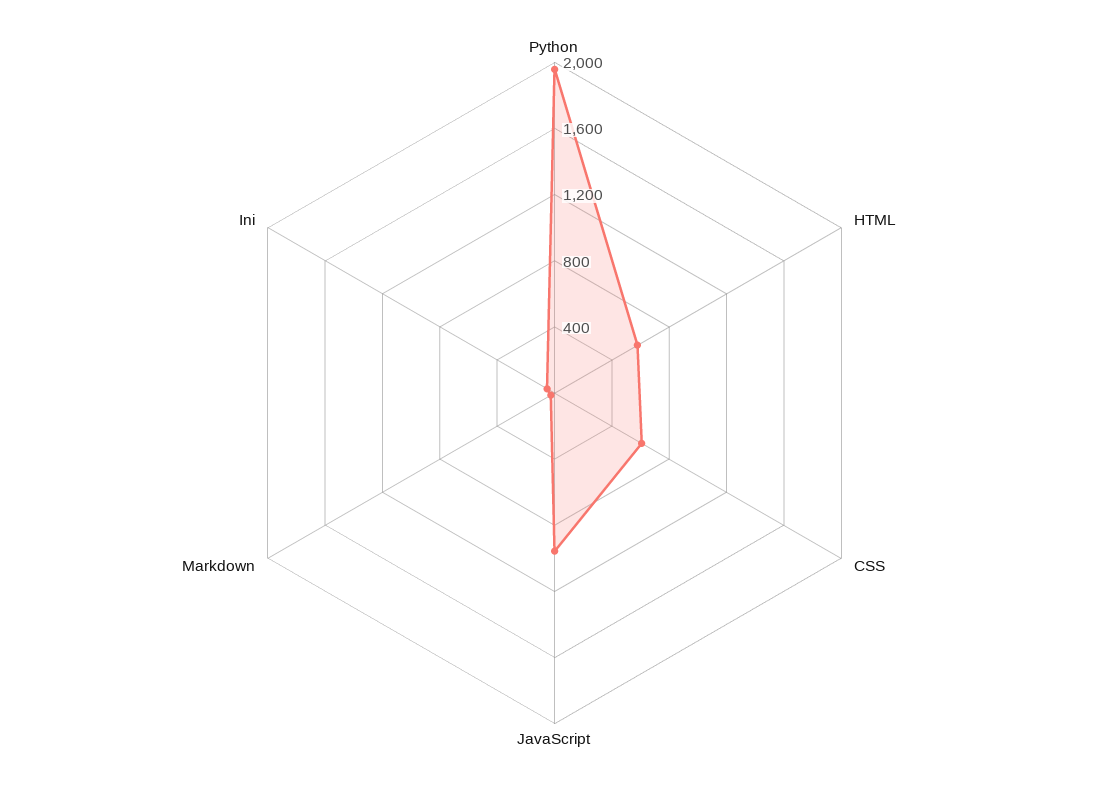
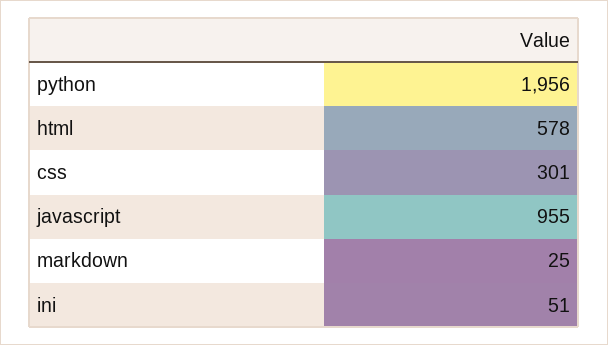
  {
    "Python": 1956,
    "HTML": 578,
-   "CSS": 600,
+   "CSS": 301,
    "JavaScript": 955,
    "Markdown": 25,
    "Ini": 51
  }

